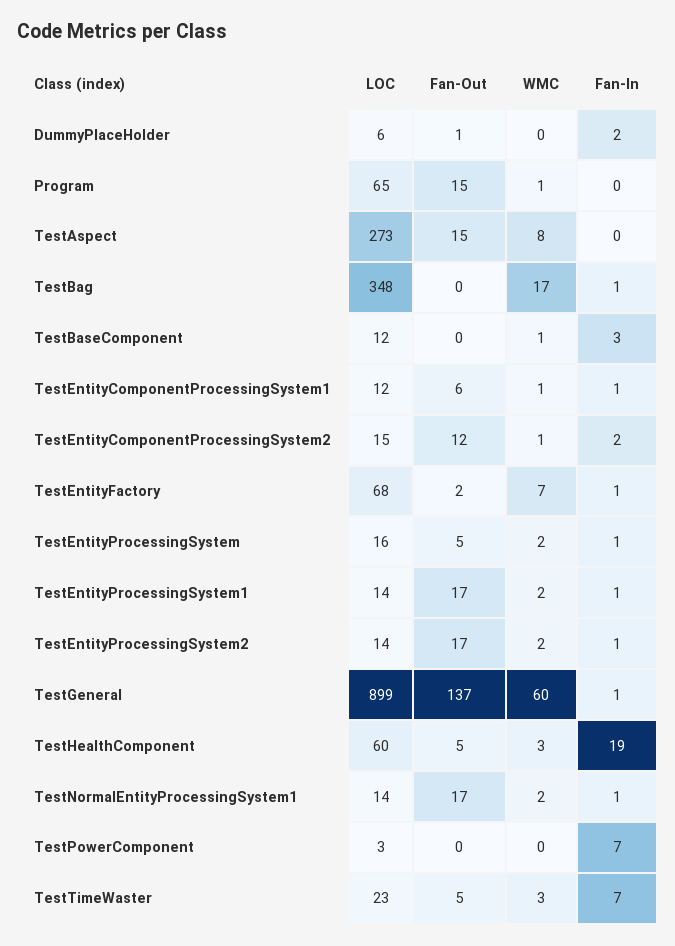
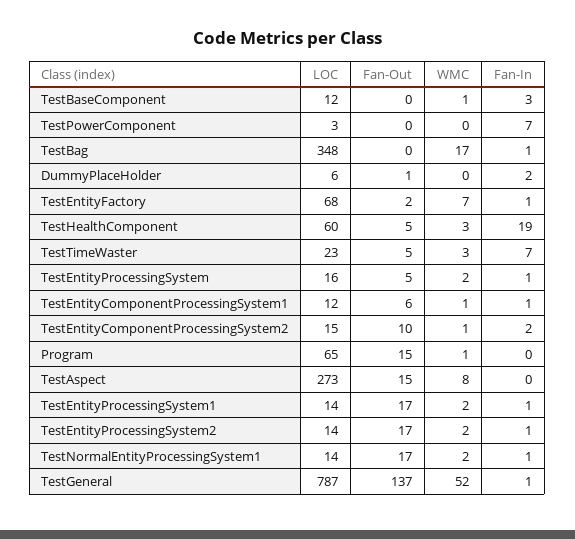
  {
    "LOC": {
      "DummyPlaceHolder": 6,
      "Program": 65,
      "TestAspect": 273,
      "TestBag": 348,
      "TestBaseComponent": 12,
      "TestEntityComponentProcessingSystem1": 12,
      "TestEntityComponentProcessingSystem2": 15,
      "TestEntityFactory": 68,
      "TestEntityProcessingSystem": 16,
      "TestEntityProcessingSystem1": 14,
      "TestEntityProcessingSystem2": 14,
-     "TestGeneral": 899,
+     "TestGeneral": 787,
      "TestHealthComponent": 60,
      "TestNormalEntityProcessingSystem1": 14,
      "TestPowerComponent": 3,
      "TestTimeWaster": 23
    },
    "Fan-Out": {
      "DummyPlaceHolder": 1,
      "Program": 15,
      "TestAspect": 15,
      "TestBag": 0,
      "TestBaseComponent": 0,
      "TestEntityComponentProcessingSystem1": 6,
-     "TestEntityComponentProcessingSystem2": 12,
+     "TestEntityComponentProcessingSystem2": 10,
      "TestEntityFactory": 2,
      "TestEntityProcessingSystem": 5,
      "TestEntityProcessingSystem1": 17,
      "TestEntityProcessingSystem2": 17,
      "TestGeneral": 137,
      "TestHealthComponent": 5,
      "TestNormalEntityProcessingSystem1": 17,
      "TestPowerComponent": 0,
      "TestTimeWaster": 5
    },
    "WMC": {
      "DummyPlaceHolder": 0,
      "Program": 1,
      "TestAspect": 8,
      "TestBag": 17,
      "TestBaseComponent": 1,
      "TestEntityComponentProcessingSystem1": 1,
      "TestEntityComponentProcessingSystem2": 1,
      "TestEntityFactory": 7,
      "TestEntityProcessingSystem": 2,
      "TestEntityProcessingSystem1": 2,
      "TestEntityProcessingSystem2": 2,
-     "TestGeneral": 60,
+     "TestGeneral": 52,
      "TestHealthComponent": 3,
      "TestNormalEntityProcessingSystem1": 2,
      "TestPowerComponent": 0,
      "TestTimeWaster": 3
    },
    "Fan-In": {
      "DummyPlaceHolder": 2,
      "Program": 0,
      "TestAspect": 0,
      "TestBag": 1,
      "TestBaseComponent": 3,
      "TestEntityComponentProcessingSystem1": 1,
      "TestEntityComponentProcessingSystem2": 2,
      "TestEntityFactory": 1,
      "TestEntityProcessingSystem": 1,
      "TestEntityProcessingSystem1": 1,
      "TestEntityProcessingSystem2": 1,
      "TestGeneral": 1,
      "TestHealthComponent": 19,
      "TestNormalEntityProcessingSystem1": 1,
      "TestPowerComponent": 7,
      "TestTimeWaster": 7
    }
  }

